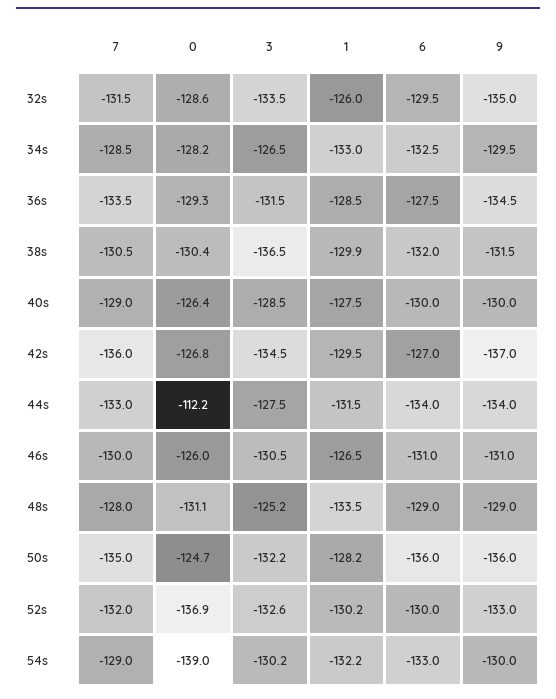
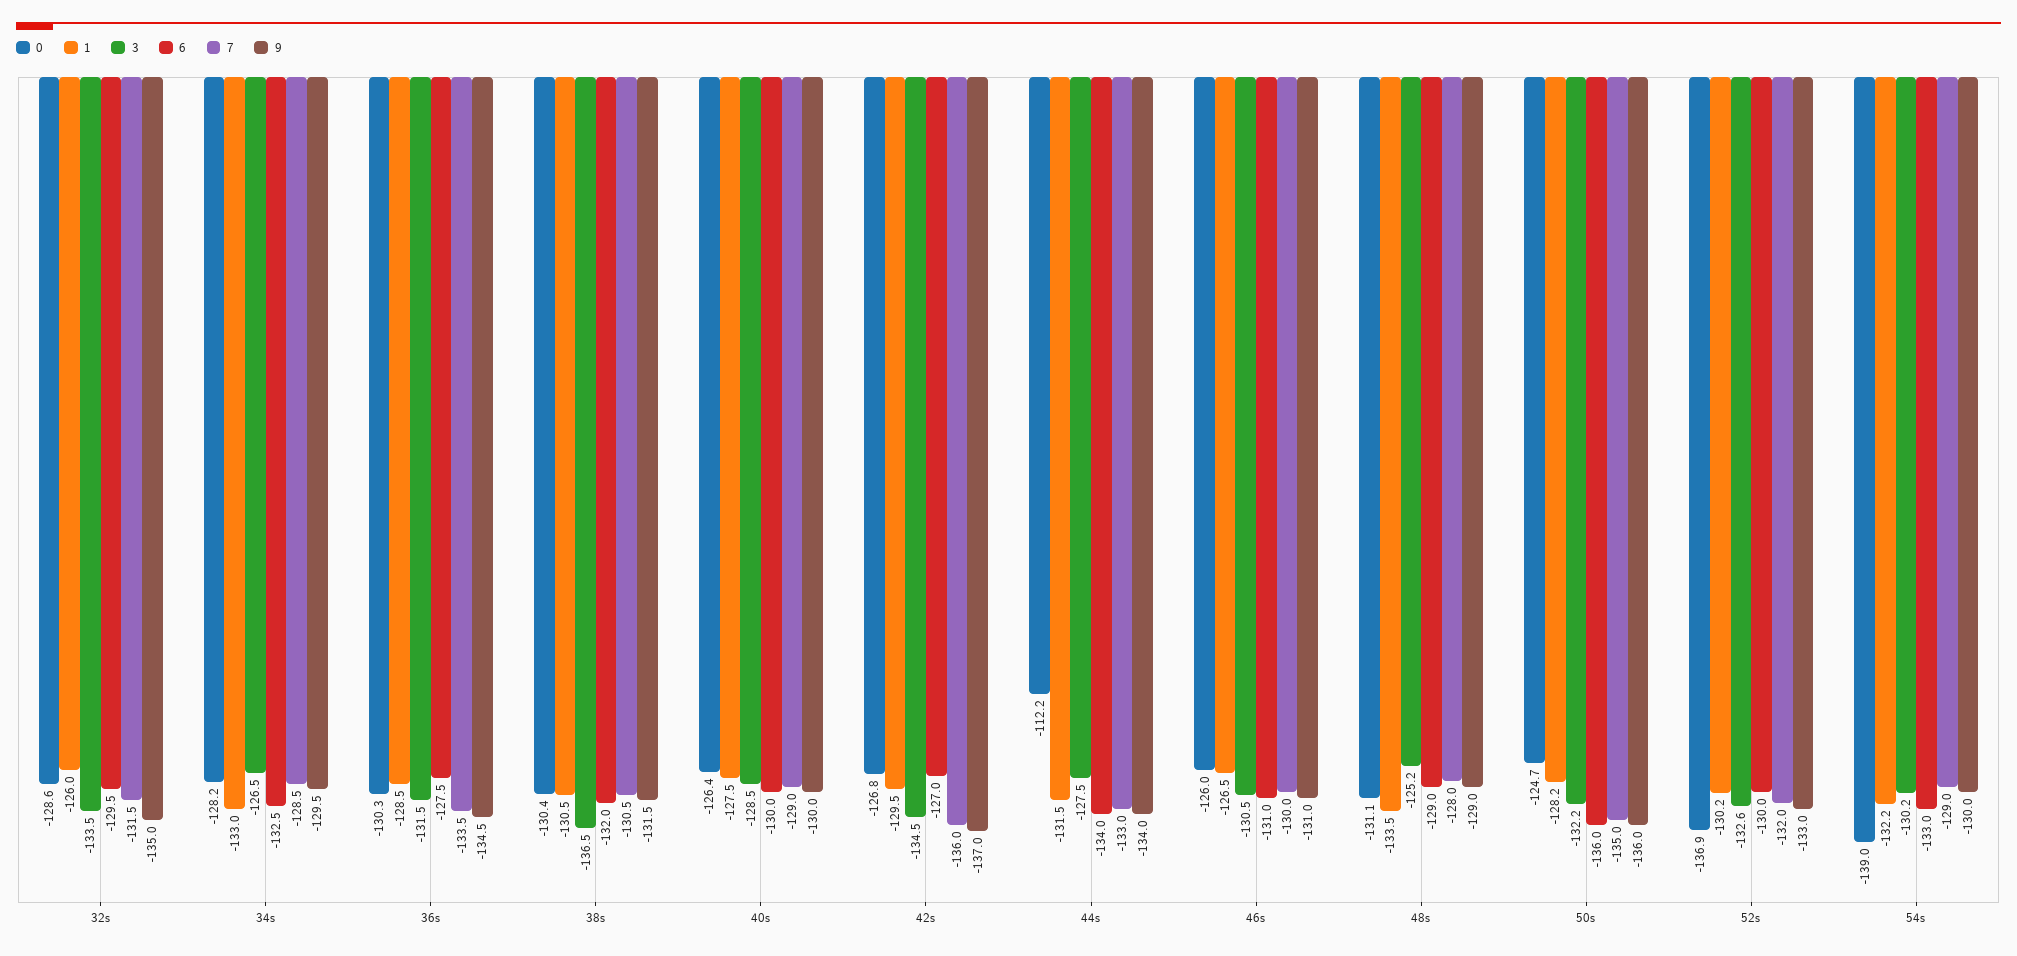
  {
    "7": {
      "32s": -131.5,
      "34s": -128.5,
      "36s": -133.5,
      "38s": -130.5,
      "40s": -129,
      "42s": -136,
      "44s": -133,
      "46s": -130,
      "48s": -128,
      "50s": -135,
      "52s": -132,
      "54s": -129
    },
    "0": {
      "32s": -128.6,
      "34s": -128.2,
-     "36s": -129.3,
+     "36s": -130.3,
      "38s": -130.4,
      "40s": -126.4,
      "42s": -126.8,
      "44s": -112.2,
      "46s": -126,
      "48s": -131.1,
      "50s": -124.7,
      "52s": -136.9,
      "54s": -139
    },
    "3": {
      "32s": -133.5,
      "34s": -126.5,
      "36s": -131.5,
      "38s": -136.5,
      "40s": -128.5,
      "42s": -134.5,
      "44s": -127.5,
      "46s": -130.5,
      "48s": -125.2,
      "50s": -132.2,
      "52s": -132.6,
      "54s": -130.2
    },
    "1": {
      "32s": -126,
      "34s": -133,
      "36s": -128.5,
-     "38s": -129.9,
+     "38s": -130.5,
      "40s": -127.5,
      "42s": -129.5,
      "44s": -131.5,
      "46s": -126.5,
      "48s": -133.5,
      "50s": -128.2,
      "52s": -130.2,
      "54s": -132.2
    },
    "6": {
      "32s": -129.5,
      "34s": -132.5,
      "36s": -127.5,
      "38s": -132,
      "40s": -130,
      "42s": -127,
      "44s": -134,
      "46s": -131,
      "48s": -129,
      "50s": -136,
      "52s": -130,
      "54s": -133
    },
    "9": {
      "32s": -135,
      "34s": -129.5,
      "36s": -134.5,
      "38s": -131.5,
      "40s": -130,
      "42s": -137,
      "44s": -134,
      "46s": -131,
      "48s": -129,
      "50s": -136,
      "52s": -133,
      "54s": -130
    }
  }

